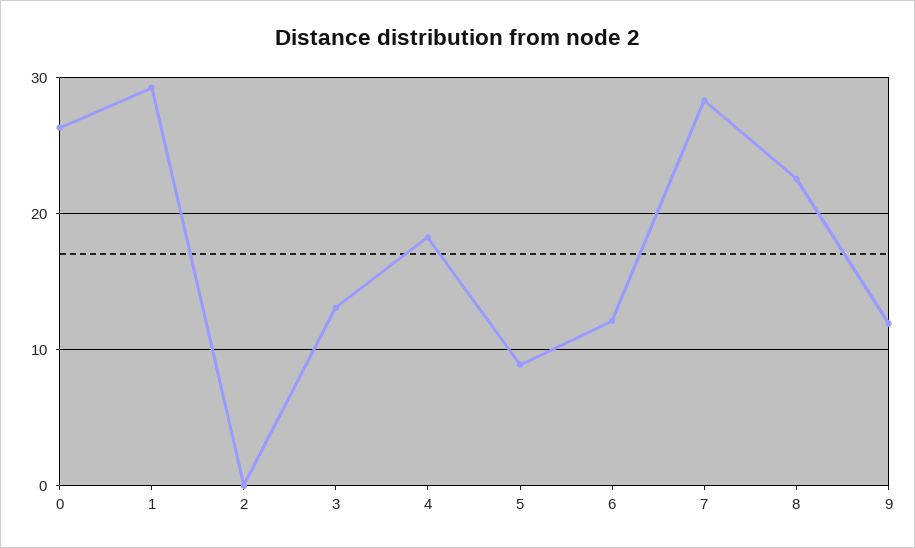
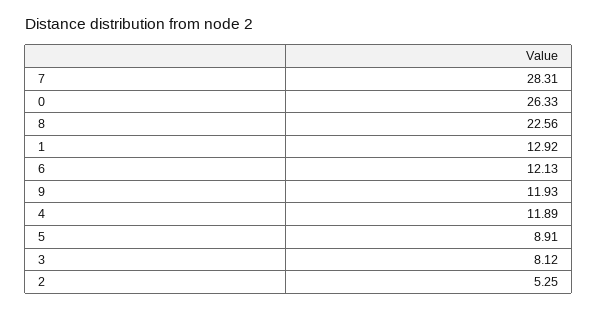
  {
    "0": 26.33,
-   "1": 29,
+   "1": 12.92,
-   "2": 0,
+   "2": 5.25,
-   "3": 13,
+   "3": 8.12,
-   "4": 18,
+   "4": 11.89,
    "5": 8.91,
    "6": 12.13,
    "7": 28.31,
    "8": 22.56,
    "9": 11.93
  }

